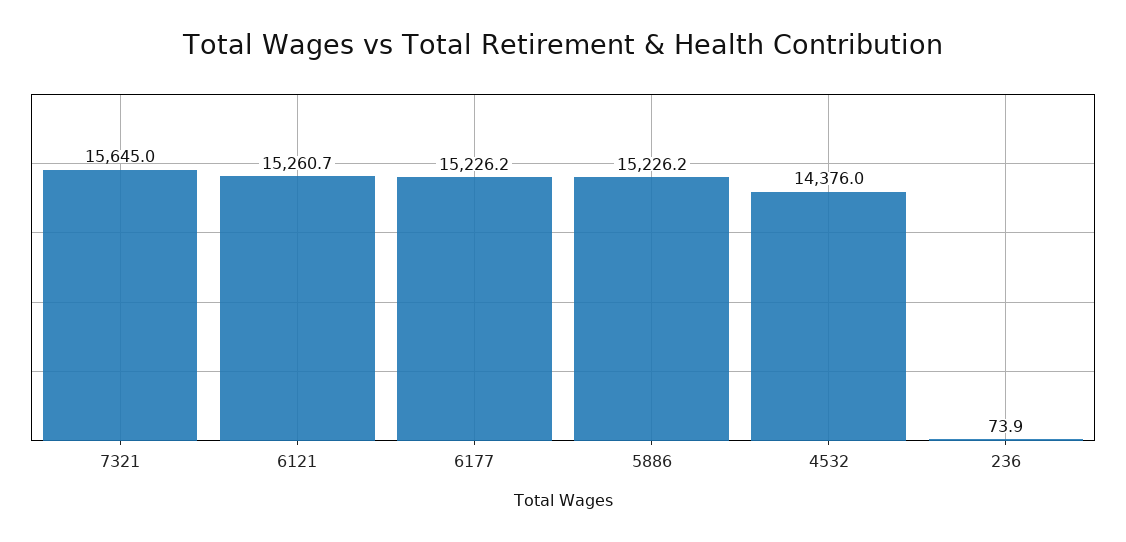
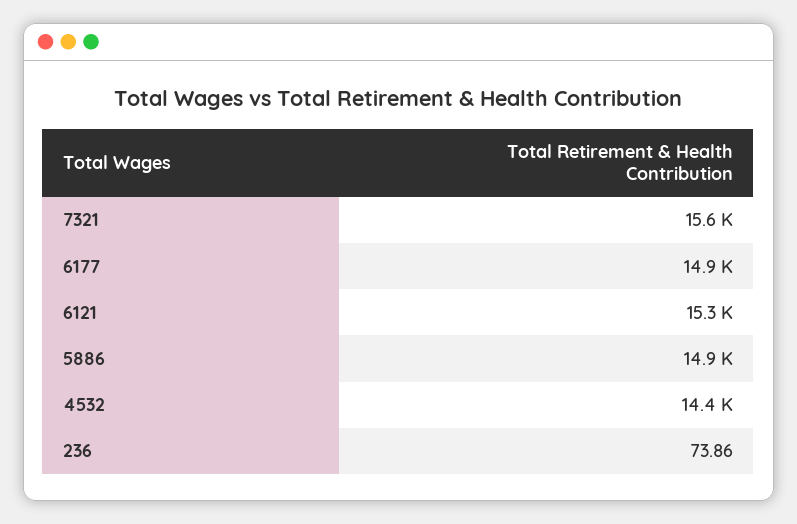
  {
    "7321": 15645,
    "6121": 15260.7,
-   "6177": 15226.2,
+   "6177": 14900,
-   "5886": 15226.2,
+   "5886": 14900,
    "4532": 14376,
    "236": 73.86
  }

